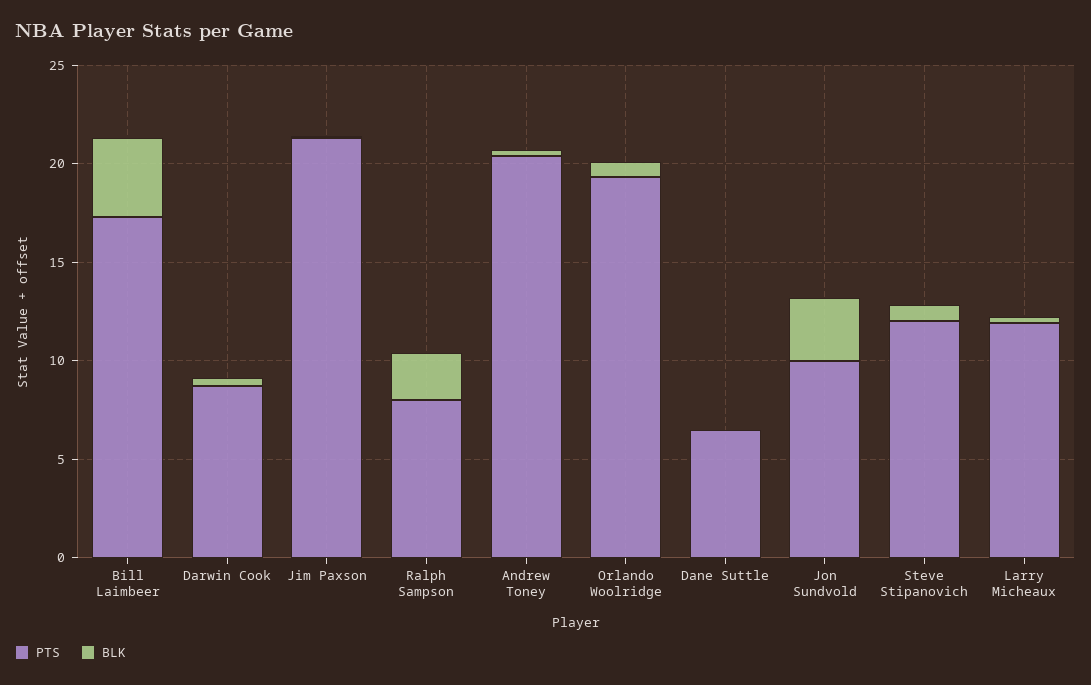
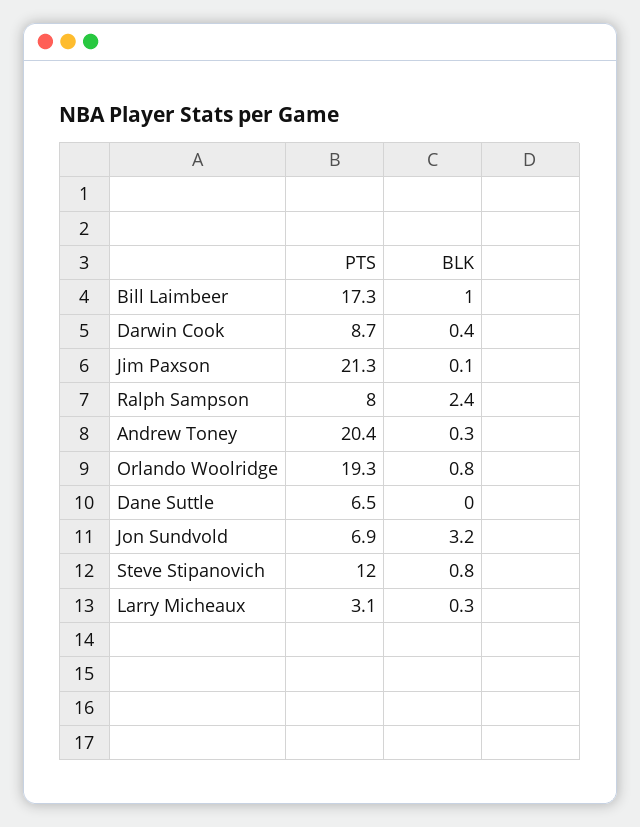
  {
    "PTS": {
      "Bill Laimbeer": 17.3,
      "Darwin Cook": 8.7,
      "Jim Paxson": 21.3,
      "Ralph Sampson": 8,
      "Andrew Toney": 20.4,
      "Orlando Woolridge": 19.3,
      "Dane Suttle": 6.5,
-     "Jon Sundvold": 10,
+     "Jon Sundvold": 6.9,
      "Steve Stipanovich": 12,
-     "Larry Micheaux": 12
+     "Larry Micheaux": 3.1
    },
    "BLK": {
-     "Bill Laimbeer": 4,
+     "Bill Laimbeer": 1,
      "Darwin Cook": 0.4,
      "Jim Paxson": 0.1,
      "Ralph Sampson": 2.4,
      "Andrew Toney": 0.3,
      "Orlando Woolridge": 0.8,
      "Dane Suttle": 0,
      "Jon Sundvold": 3.2,
      "Steve Stipanovich": 0.8,
      "Larry Micheaux": 0.3
    }
  }

